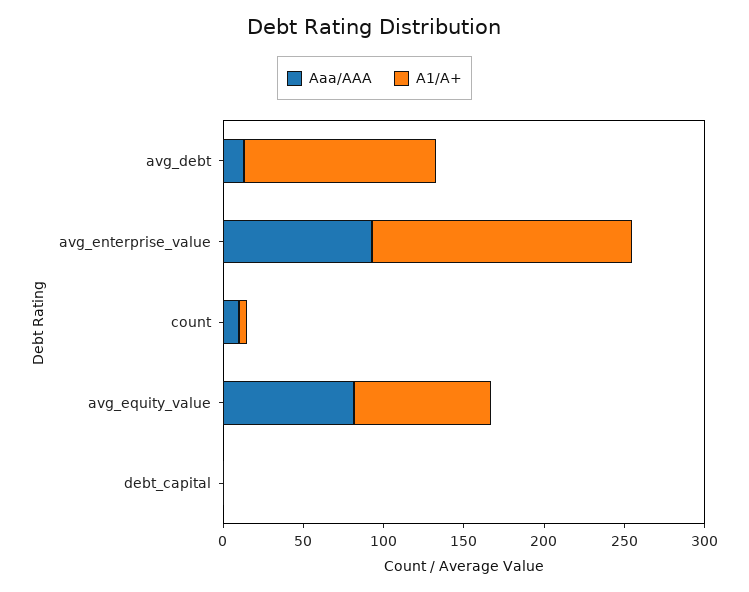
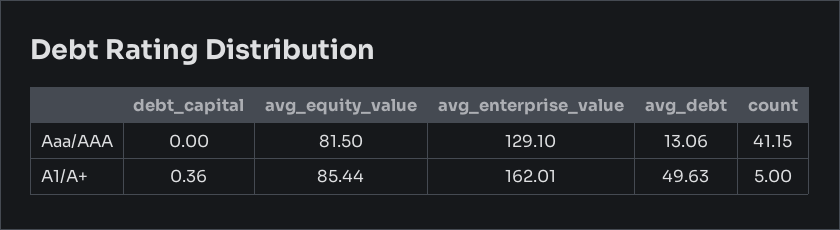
  {
    "Aaa/AAA": {
      "avg_debt": 13.06,
-     "avg_enterprise_value": 90,
+     "avg_enterprise_value": 129.1,
-     "count": 10,
+     "count": 41.15,
      "avg_equity_value": 81.5,
      "debt_capital": 0
    },
    "A1/A+": {
-     "avg_debt": 120,
+     "avg_debt": 49.63,
      "avg_enterprise_value": 162.01,
      "count": 5,
      "avg_equity_value": 85.44,
      "debt_capital": 0.36
    }
  }

